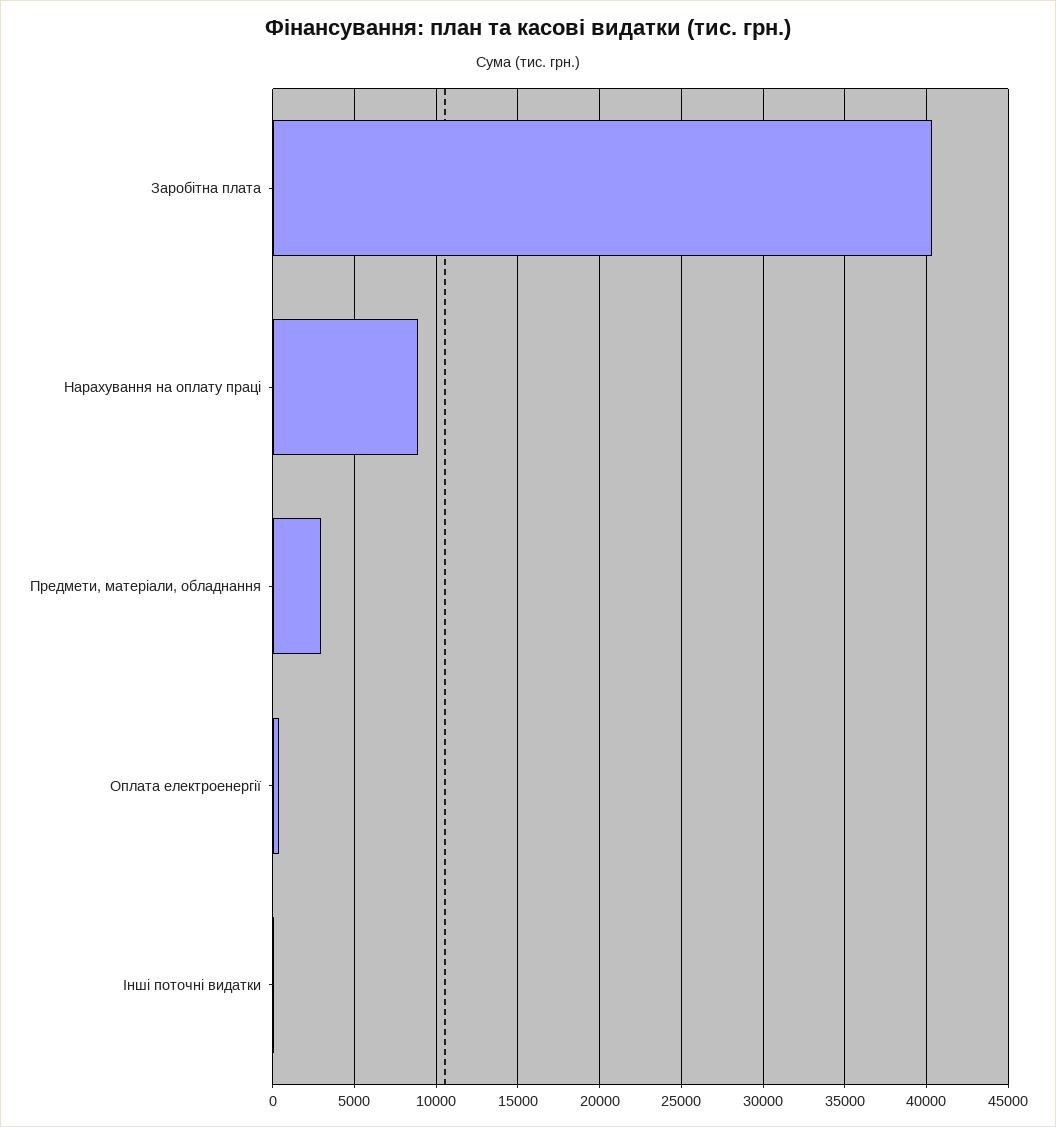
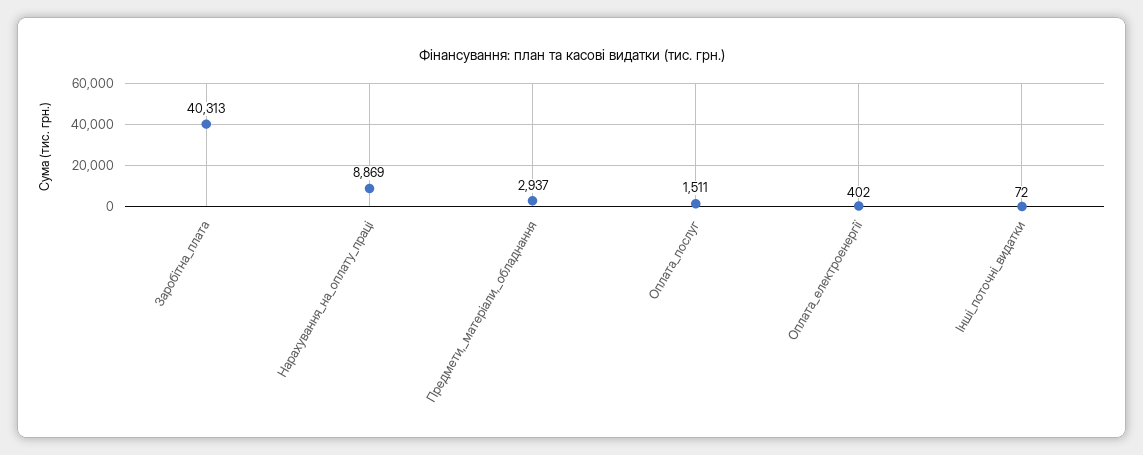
  {
    "Заробітна плата": 40313,
    "Нарахування на оплату праці": 8869,
    "Предмети, матеріали, обладнання": 2937,
    "Оплата електроенергії": 402,
-   "Інші поточні видатки": 72
+   "Інші поточні видатки": 72,
+   "Оплата_послуг": 1511
  }

